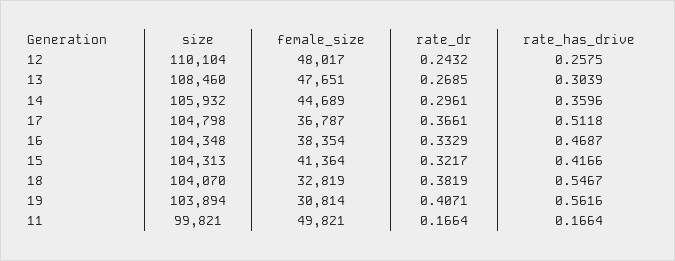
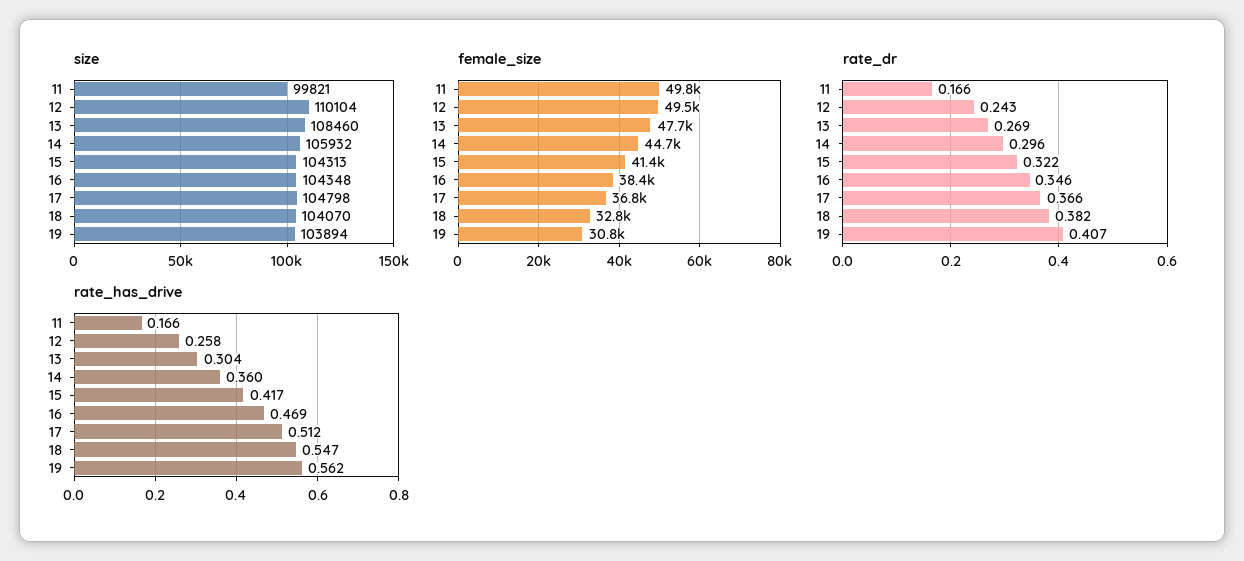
  {
    "size": {
      "12": 110104,
      "13": 108460,
      "14": 105932,
      "17": 104798,
      "16": 104348,
      "15": 104313,
      "18": 104070,
      "19": 103894,
      "11": 99821
    },
    "female_size": {
-     "12": 48017,
+     "12": 49500,
      "13": 47651,
      "14": 44689,
      "17": 36787,
      "16": 38354,
      "15": 41364,
      "18": 32819,
      "19": 30814,
      "11": 49821
    },
    "rate_dr": {
      "12": 0.2432,
      "13": 0.2685,
      "14": 0.2961,
      "17": 0.3661,
-     "16": 0.3329,
+     "16": 0.346,
      "15": 0.3217,
      "18": 0.3819,
      "19": 0.4071,
      "11": 0.1664
    },
    "rate_has_drive": {
      "12": 0.2575,
      "13": 0.3039,
      "14": 0.3596,
      "17": 0.5118,
      "16": 0.4687,
      "15": 0.4166,
      "18": 0.5467,
      "19": 0.5616,
      "11": 0.1664
    }
  }

